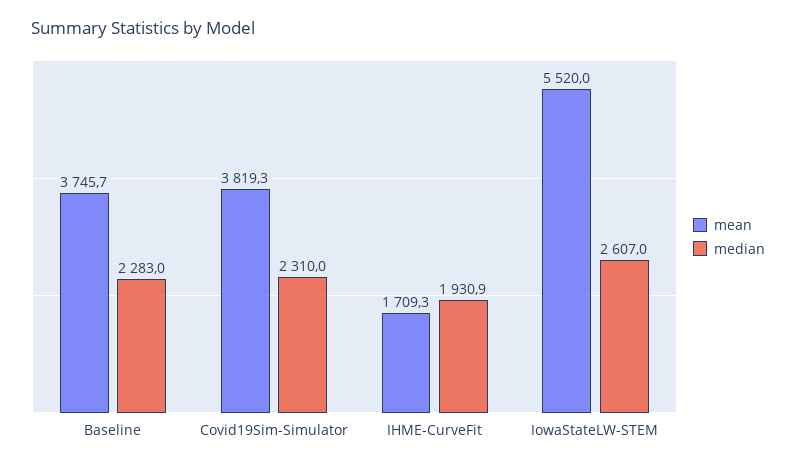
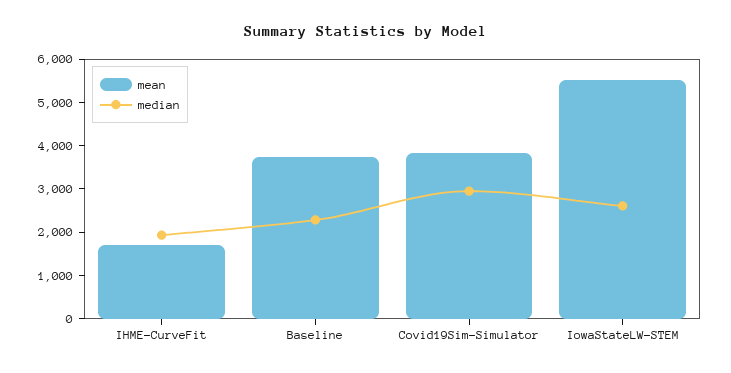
  {
    "mean": {
      "Baseline": 3745.7,
      "Covid19Sim-Simulator": 3819.3,
      "IHME-CurveFit": 1709.3,
      "IowaStateLW-STEM": 5520
    },
    "median": {
      "Baseline": 2283,
-     "Covid19Sim-Simulator": 2310,
+     "Covid19Sim-Simulator": 3000,
      "IHME-CurveFit": 1930.9,
      "IowaStateLW-STEM": 2607
    }
  }

